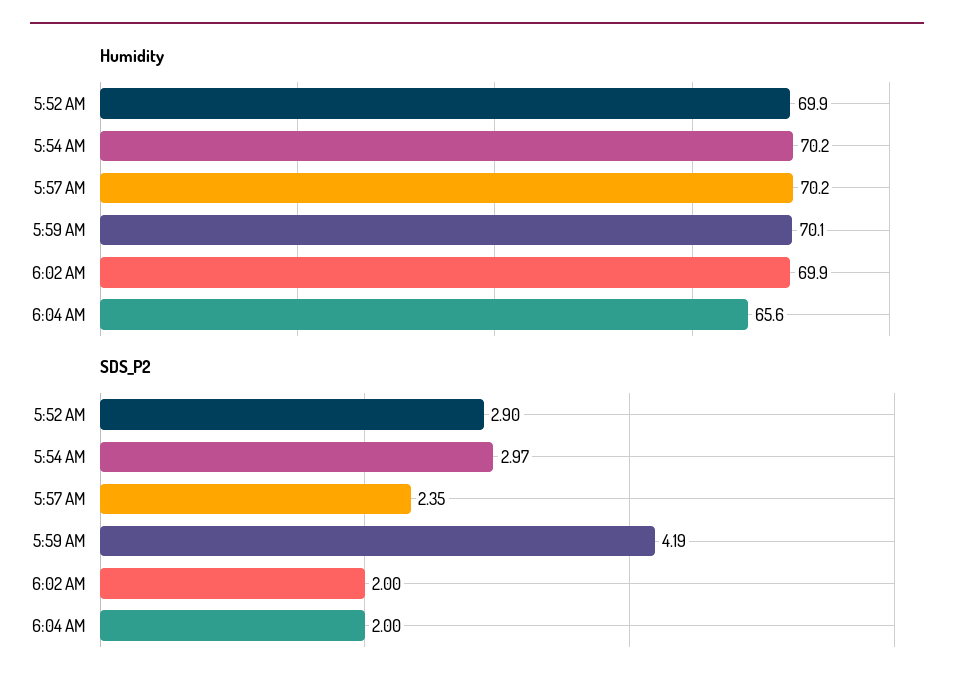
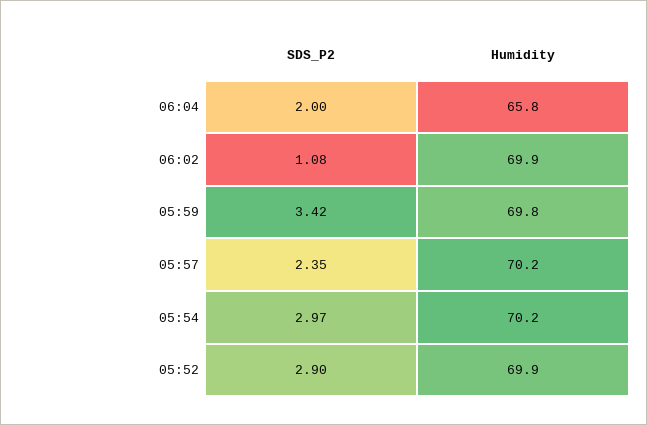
  {
    "Humidity": {
      "5:52 AM": 69.9,
      "5:54 AM": 70.2,
      "5:57 AM": 70.2,
-     "5:59 AM": 70.1,
+     "5:59 AM": 69.8,
      "6:02 AM": 69.9,
-     "6:04 AM": 65.6
+     "6:04 AM": 65.8
    },
    "SDS_P2": {
      "5:52 AM": 2.9,
      "5:54 AM": 2.97,
      "5:57 AM": 2.35,
-     "5:59 AM": 4.19,
+     "5:59 AM": 3.42,
-     "6:02 AM": 2,
+     "6:02 AM": 1.08,
      "6:04 AM": 2
    }
  }

